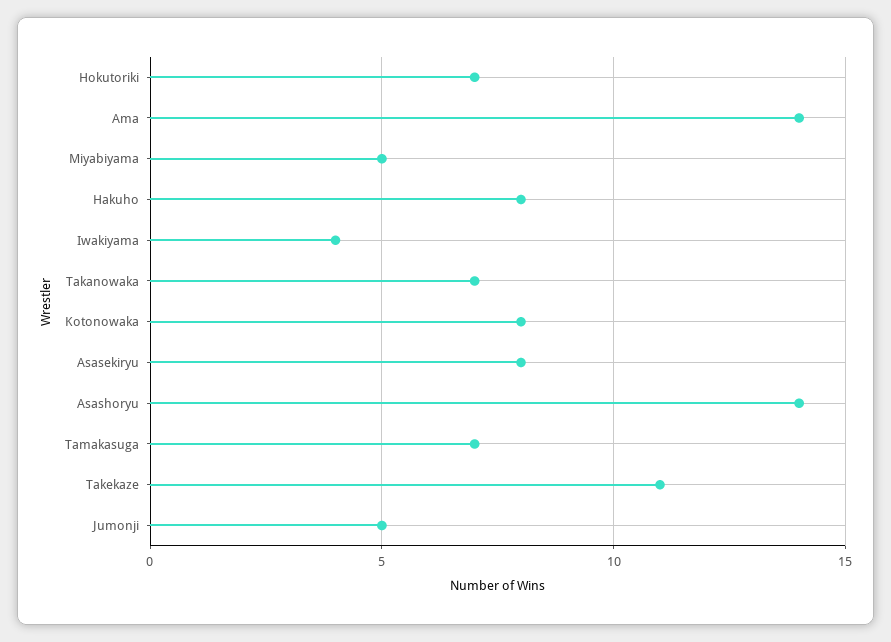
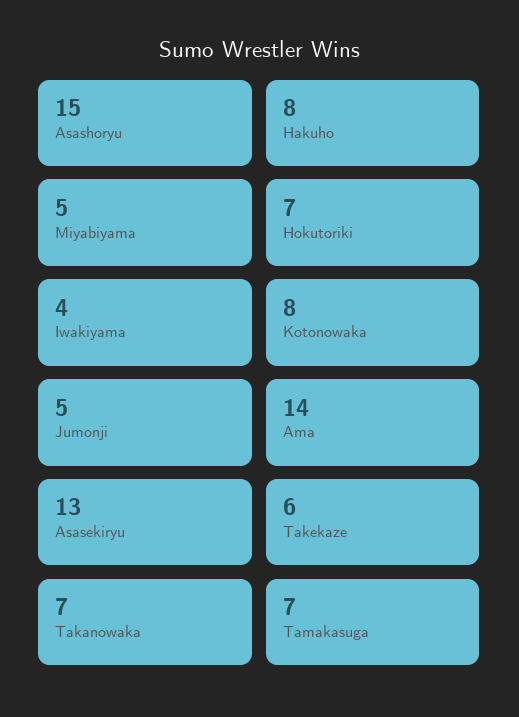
  {
    "Hokutoriki": 7,
    "Ama": 14,
    "Miyabiyama": 5,
    "Hakuho": 8,
    "Iwakiyama": 4,
    "Takanowaka": 7,
    "Kotonowaka": 8,
-   "Asasekiryu": 8,
+   "Asasekiryu": 13,
-   "Asashoryu": 14,
+   "Asashoryu": 15,
    "Tamakasuga": 7,
-   "Takekaze": 11,
+   "Takekaze": 6,
    "Jumonji": 5
  }

